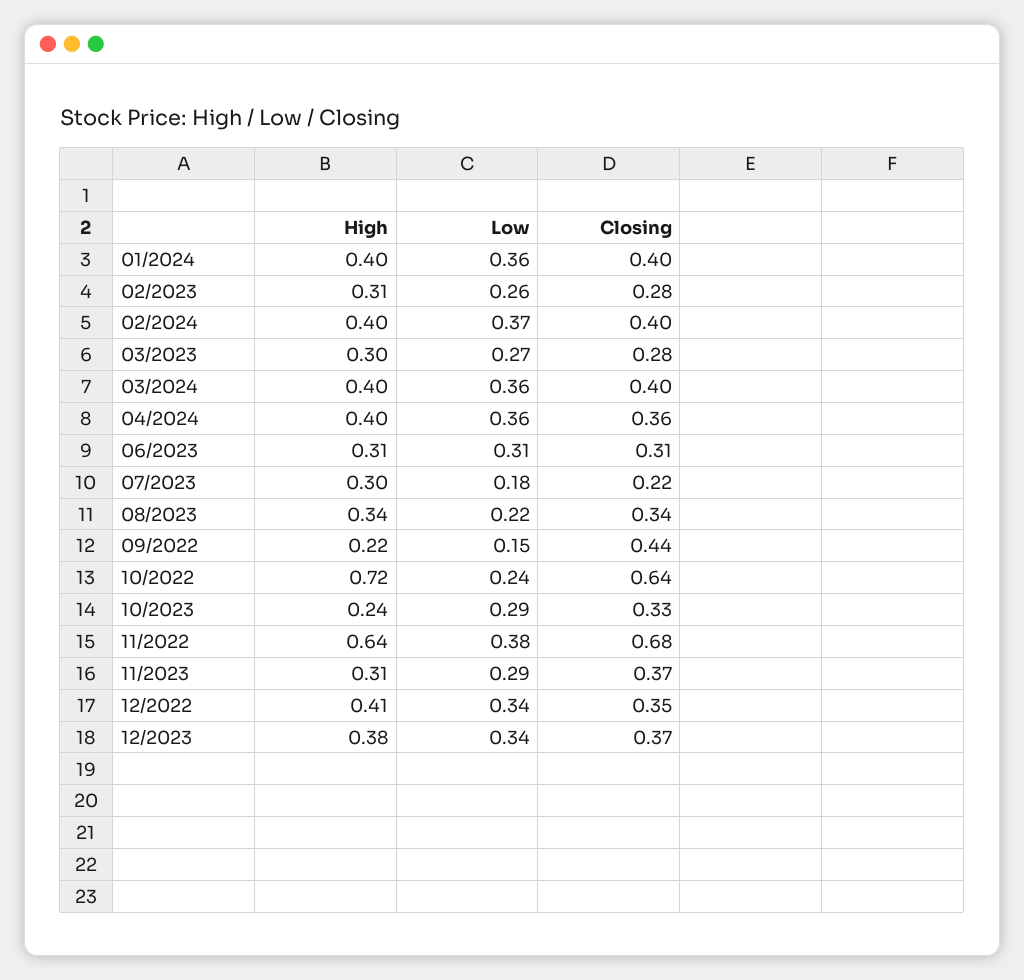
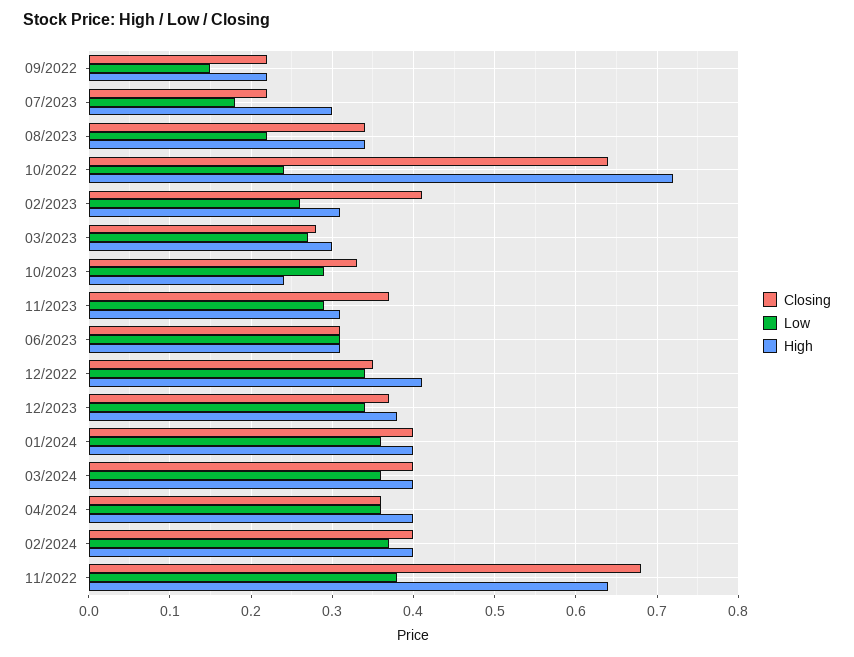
  {
    "High": {
      "01/2024": 0.4,
      "02/2023": 0.31,
      "02/2024": 0.4,
      "03/2023": 0.3,
      "03/2024": 0.4,
      "04/2024": 0.4,
      "06/2023": 0.31,
      "07/2023": 0.3,
      "08/2023": 0.34,
      "09/2022": 0.22,
      "10/2022": 0.72,
      "10/2023": 0.24,
      "11/2022": 0.64,
      "11/2023": 0.31,
      "12/2022": 0.41,
      "12/2023": 0.38
    },
    "Low": {
      "01/2024": 0.36,
      "02/2023": 0.26,
      "02/2024": 0.37,
      "03/2023": 0.27,
      "03/2024": 0.36,
      "04/2024": 0.36,
      "06/2023": 0.31,
      "07/2023": 0.18,
      "08/2023": 0.22,
      "09/2022": 0.15,
      "10/2022": 0.24,
      "10/2023": 0.29,
      "11/2022": 0.38,
      "11/2023": 0.29,
      "12/2022": 0.34,
      "12/2023": 0.34
    },
    "Closing": {
      "01/2024": 0.4,
-     "02/2023": 0.28,
+     "02/2023": 0.41,
      "02/2024": 0.4,
      "03/2023": 0.28,
      "03/2024": 0.4,
      "04/2024": 0.36,
      "06/2023": 0.31,
      "07/2023": 0.22,
      "08/2023": 0.34,
-     "09/2022": 0.44,
+     "09/2022": 0.22,
      "10/2022": 0.64,
      "10/2023": 0.33,
      "11/2022": 0.68,
      "11/2023": 0.37,
      "12/2022": 0.35,
      "12/2023": 0.37
    }
  }

